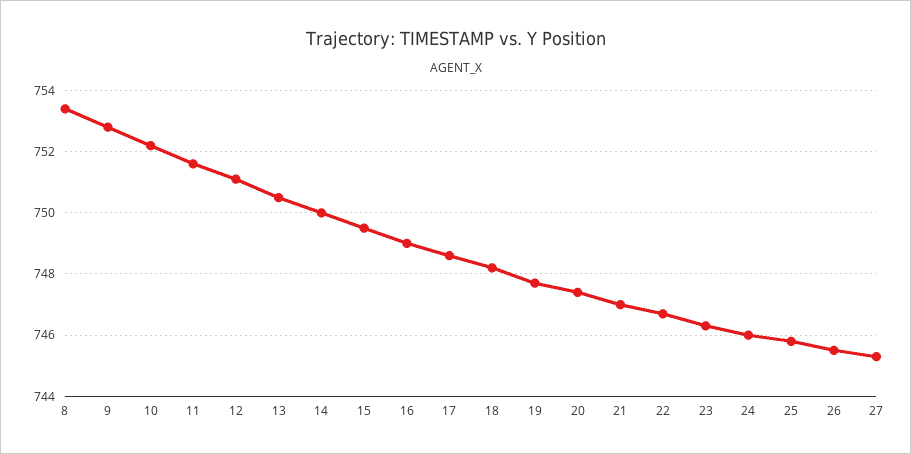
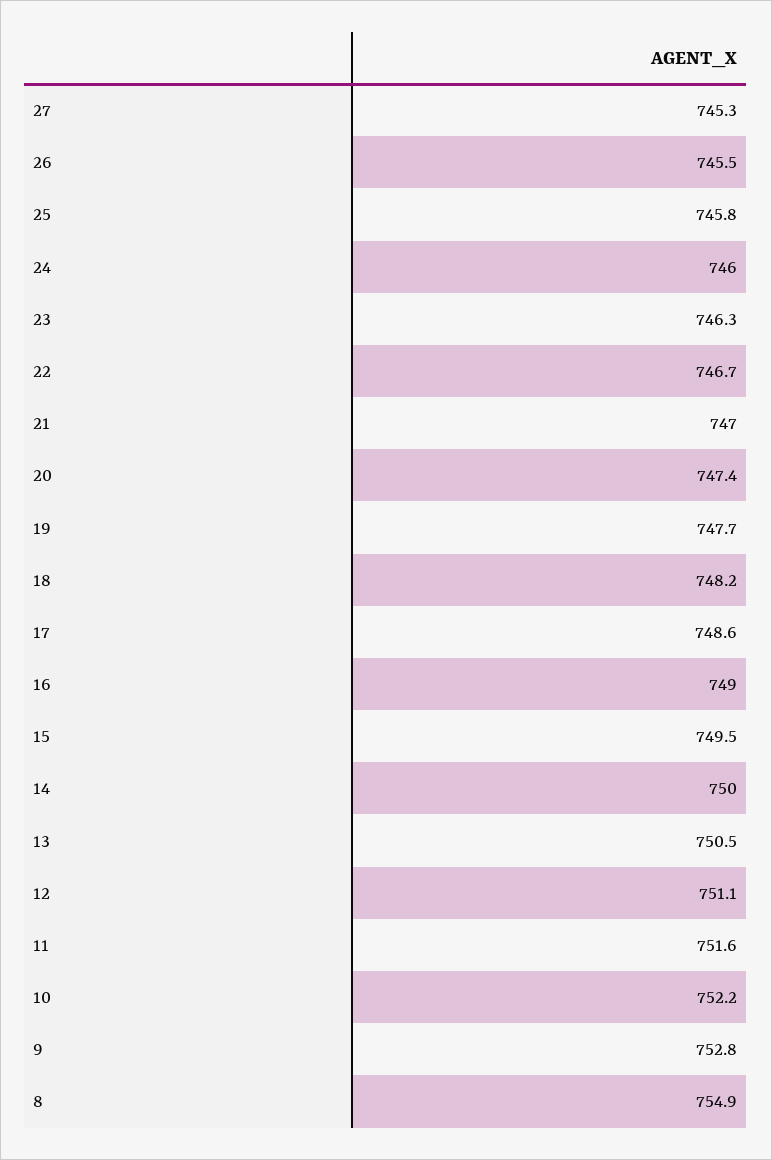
  {
-   "8": 753.5,
+   "8": 754.9,
    "9": 752.8,
    "10": 752.2,
    "11": 751.6,
    "12": 751.1,
    "13": 750.5,
    "14": 750,
    "15": 749.5,
    "16": 749,
    "17": 748.6,
    "18": 748.2,
    "19": 747.7,
    "20": 747.4,
    "21": 747,
    "22": 746.7,
    "23": 746.3,
    "24": 746,
    "25": 745.8,
    "26": 745.5,
    "27": 745.3
  }

